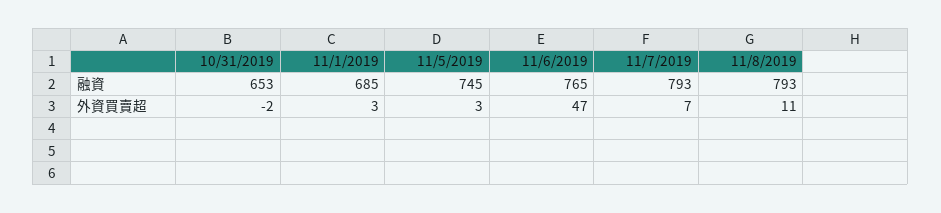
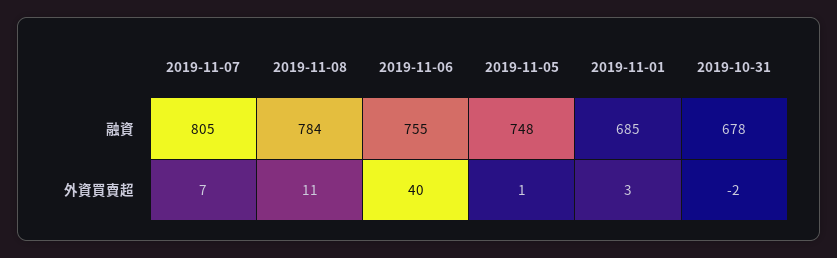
  {
    "10/31/2019": {
-     "融資": 653,
+     "融資": 678,
      "外資買賣超": -2
    },
    "11/1/2019": {
      "融資": 685,
      "外資買賣超": 3
    },
    "11/5/2019": {
-     "融資": 745,
+     "融資": 748,
-     "外資買賣超": 3
+     "外資買賣超": 1
    },
    "11/6/2019": {
-     "融資": 765,
+     "融資": 755,
-     "外資買賣超": 47
+     "外資買賣超": 40
    },
    "11/7/2019": {
-     "融資": 793,
+     "融資": 805,
      "外資買賣超": 7
    },
    "11/8/2019": {
-     "融資": 793,
+     "融資": 784,
      "外資買賣超": 11
    }
  }

